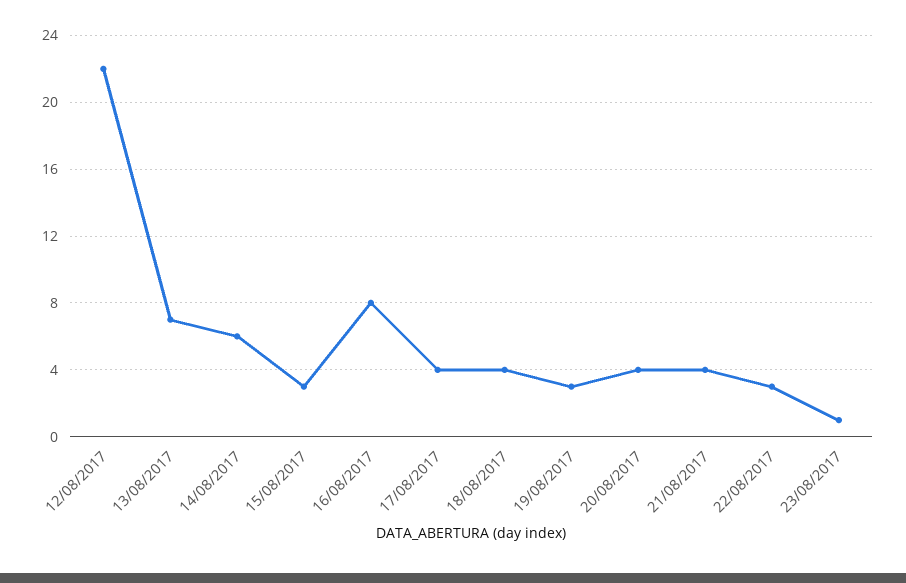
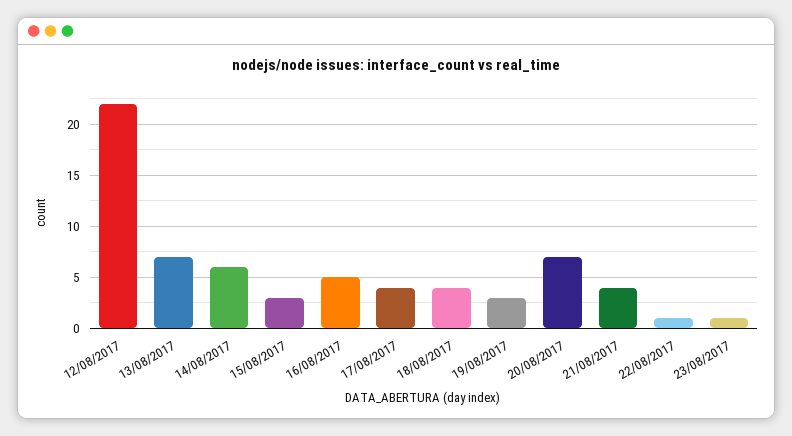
  {
    "12/08/2017": 22,
    "13/08/2017": 7,
    "14/08/2017": 6,
    "15/08/2017": 3,
-   "16/08/2017": 8,
+   "16/08/2017": 5,
    "17/08/2017": 4,
    "18/08/2017": 4,
    "19/08/2017": 3,
-   "20/08/2017": 4,
+   "20/08/2017": 7,
    "21/08/2017": 4,
-   "22/08/2017": 3,
+   "22/08/2017": 1,
    "23/08/2017": 1
  }

